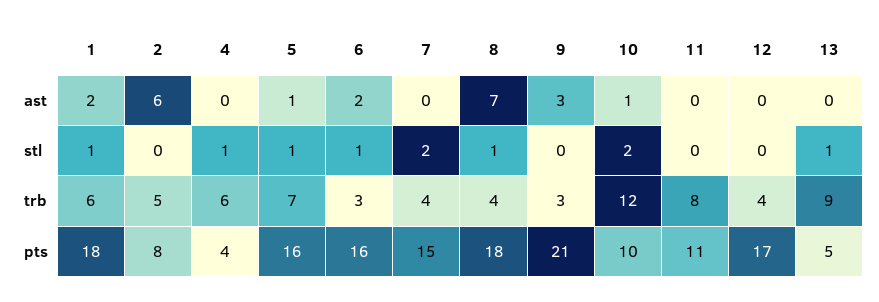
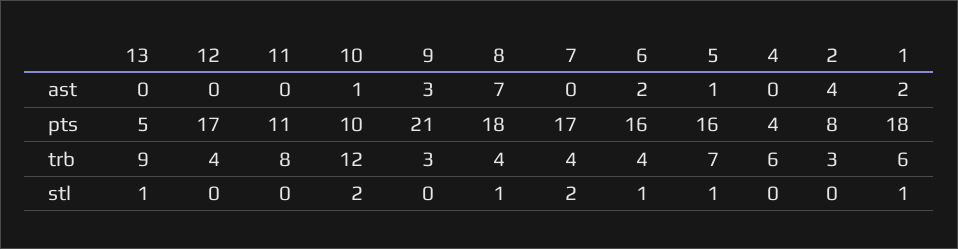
  {
    "1": {
      "ast": 2,
      "stl": 1,
      "trb": 6,
      "pts": 18
    },
    "2": {
-     "ast": 6,
+     "ast": 4,
      "stl": 0,
-     "trb": 5,
+     "trb": 3,
      "pts": 8
    },
    "4": {
      "ast": 0,
-     "stl": 1,
+     "stl": 0,
      "trb": 6,
      "pts": 4
    },
    "5": {
      "ast": 1,
      "stl": 1,
      "trb": 7,
      "pts": 16
    },
    "6": {
      "ast": 2,
      "stl": 1,
-     "trb": 3,
+     "trb": 4,
      "pts": 16
    },
    "7": {
      "ast": 0,
      "stl": 2,
      "trb": 4,
-     "pts": 15
+     "pts": 17
    },
    "8": {
      "ast": 7,
      "stl": 1,
      "trb": 4,
      "pts": 18
    },
    "9": {
      "ast": 3,
      "stl": 0,
      "trb": 3,
      "pts": 21
    },
    "10": {
      "ast": 1,
      "stl": 2,
      "trb": 12,
      "pts": 10
    },
    "11": {
      "ast": 0,
      "stl": 0,
      "trb": 8,
      "pts": 11
    },
    "12": {
      "ast": 0,
      "stl": 0,
      "trb": 4,
      "pts": 17
    },
    "13": {
      "ast": 0,
      "stl": 1,
      "trb": 9,
      "pts": 5
    }
  }

